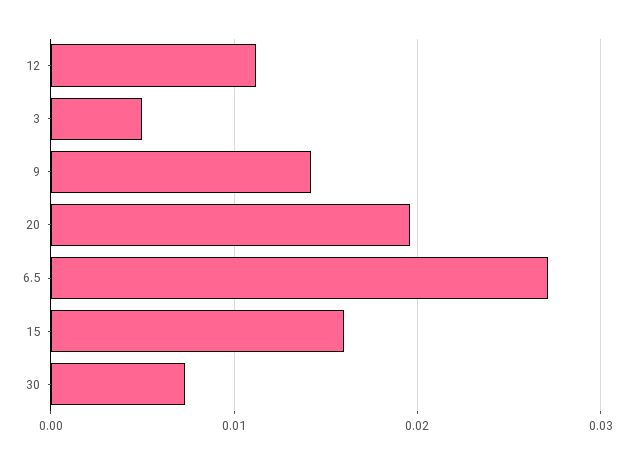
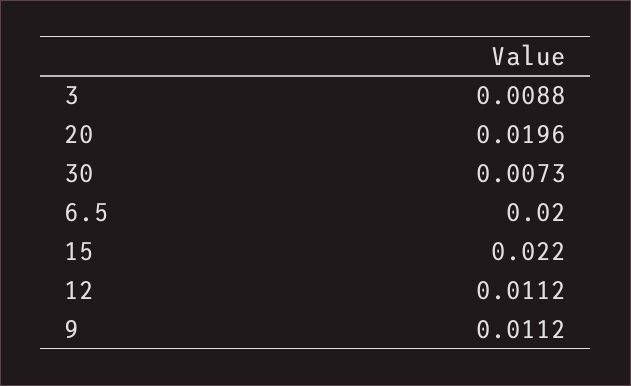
  {
    "12": 0.0112,
-   "3": 0.005,
+   "3": 0.0088,
-   "9": 0.014,
+   "9": 0.0112,
    "20": 0.0196,
-   "6.5": 0.027,
+   "6.5": 0.02,
-   "15": 0.016,
+   "15": 0.022,
    "30": 0.0073
  }

